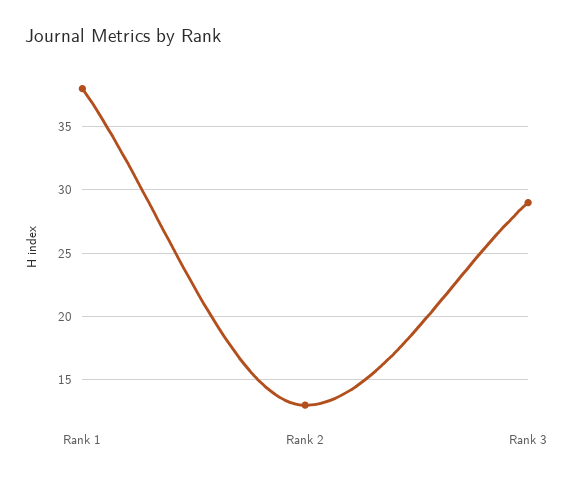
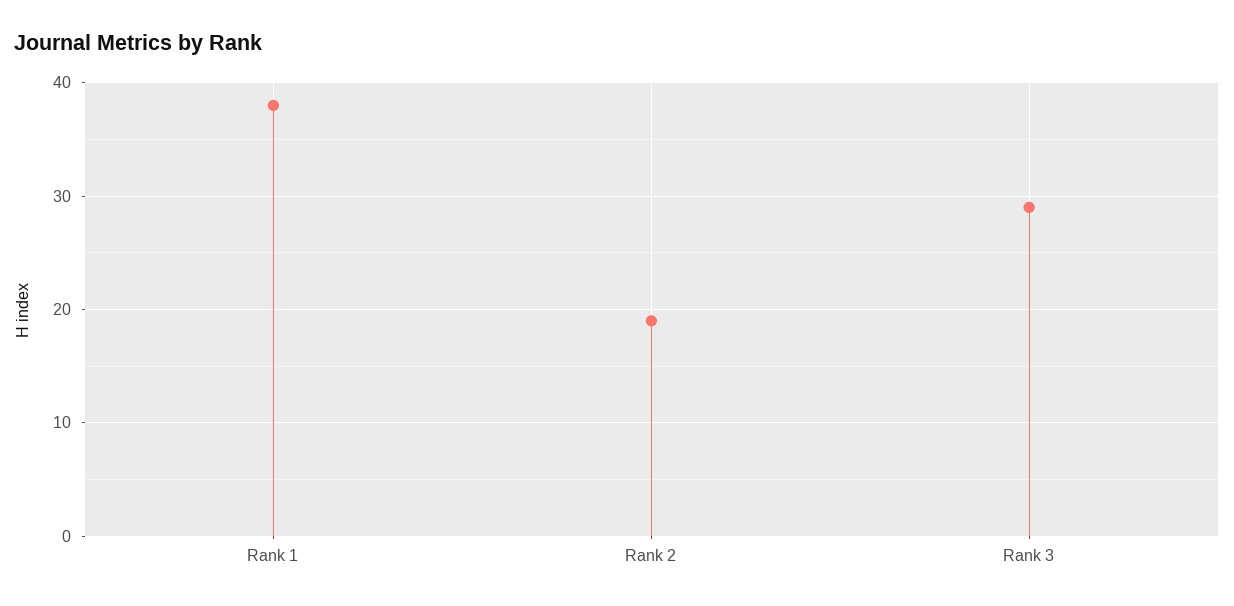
  {
    "Rank 1": 38,
-   "Rank 2": 13,
+   "Rank 2": 19,
    "Rank 3": 29
  }

